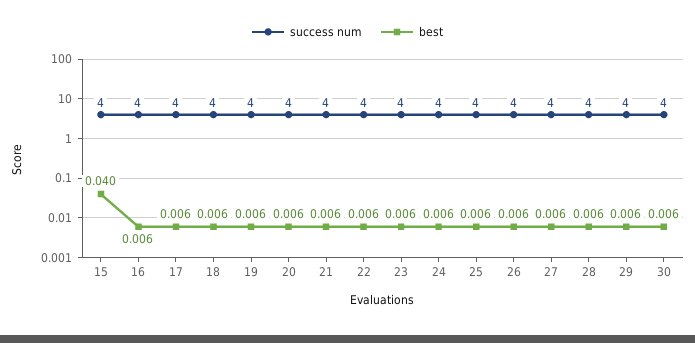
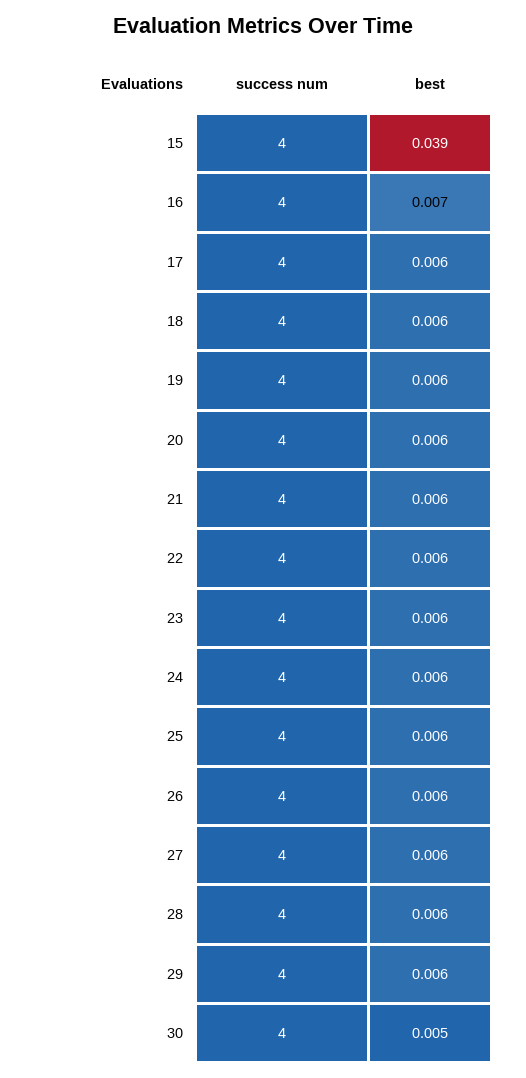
  {
    "success num": {
      "15": 4,
      "16": 4,
      "17": 4,
      "18": 4,
      "19": 4,
      "20": 4,
      "21": 4,
      "22": 4,
      "23": 4,
      "24": 4,
      "25": 4,
      "26": 4,
      "27": 4,
      "28": 4,
      "29": 4,
      "30": 4
    },
    "best": {
-     "15": 0.04,
+     "15": 0.039,
-     "16": 0.006,
+     "16": 0.007,
      "17": 0.006,
      "18": 0.006,
      "19": 0.006,
      "20": 0.006,
      "21": 0.006,
      "22": 0.006,
      "23": 0.006,
      "24": 0.006,
      "25": 0.006,
      "26": 0.006,
      "27": 0.006,
      "28": 0.006,
      "29": 0.006,
-     "30": 0.006
+     "30": 0.005
    }
  }

